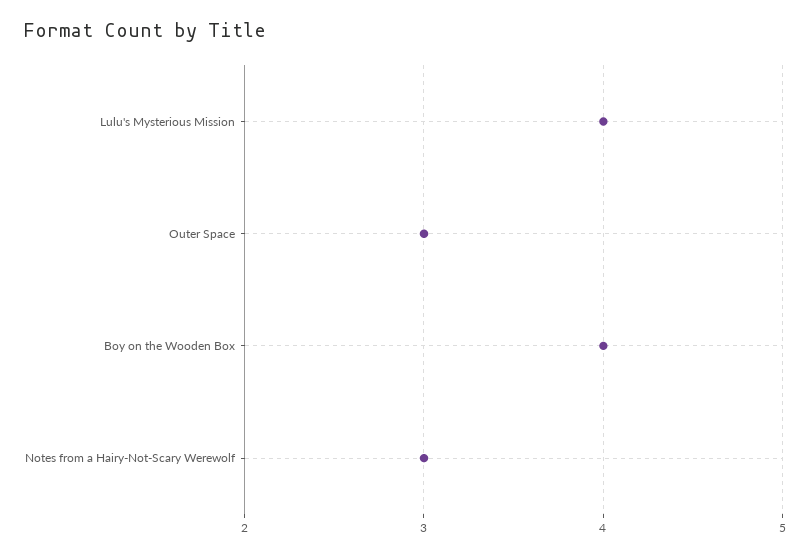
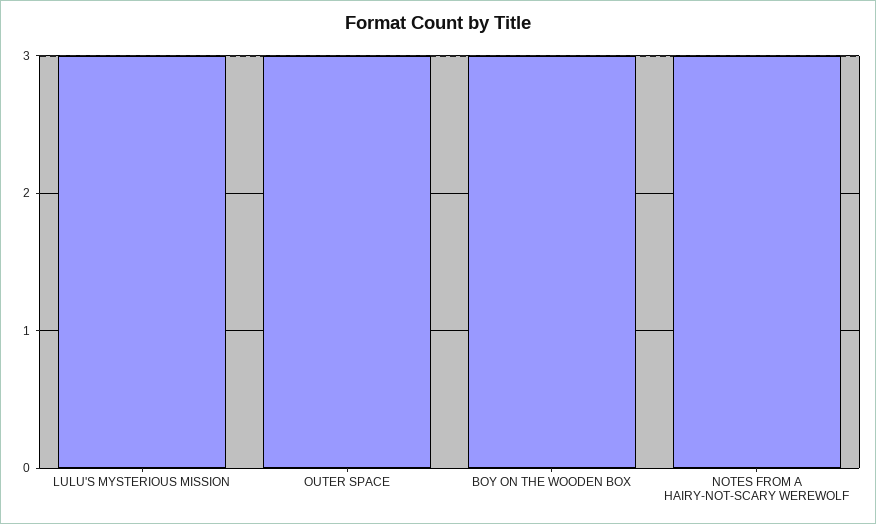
  {
-   "Lulu's Mysterious Mission": 4,
+   "Lulu's Mysterious Mission": 3,
    "Outer Space": 3,
-   "Boy on the Wooden Box": 4,
+   "Boy on the Wooden Box": 3,
    "Notes from a Hairy-Not-Scary Werewolf": 3
  }

